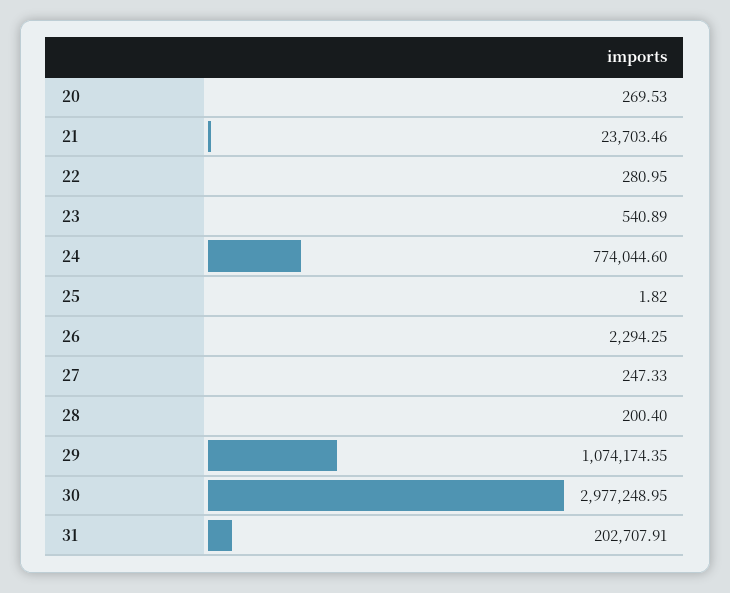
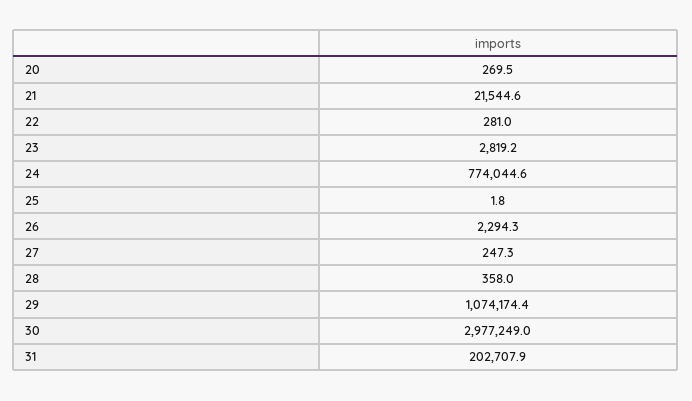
  {
    "20": 269.53,
-   "21": 23703.46,
+   "21": 21544.6,
    "22": 280.95,
-   "23": 540.89,
+   "23": 2819.2,
    "24": 774044.6,
    "25": 1.82,
    "26": 2294.25,
    "27": 247.33,
-   "28": 200.4,
+   "28": 358,
    "29": 1074174.35,
    "30": 2977248.95,
    "31": 202707.91
  }

